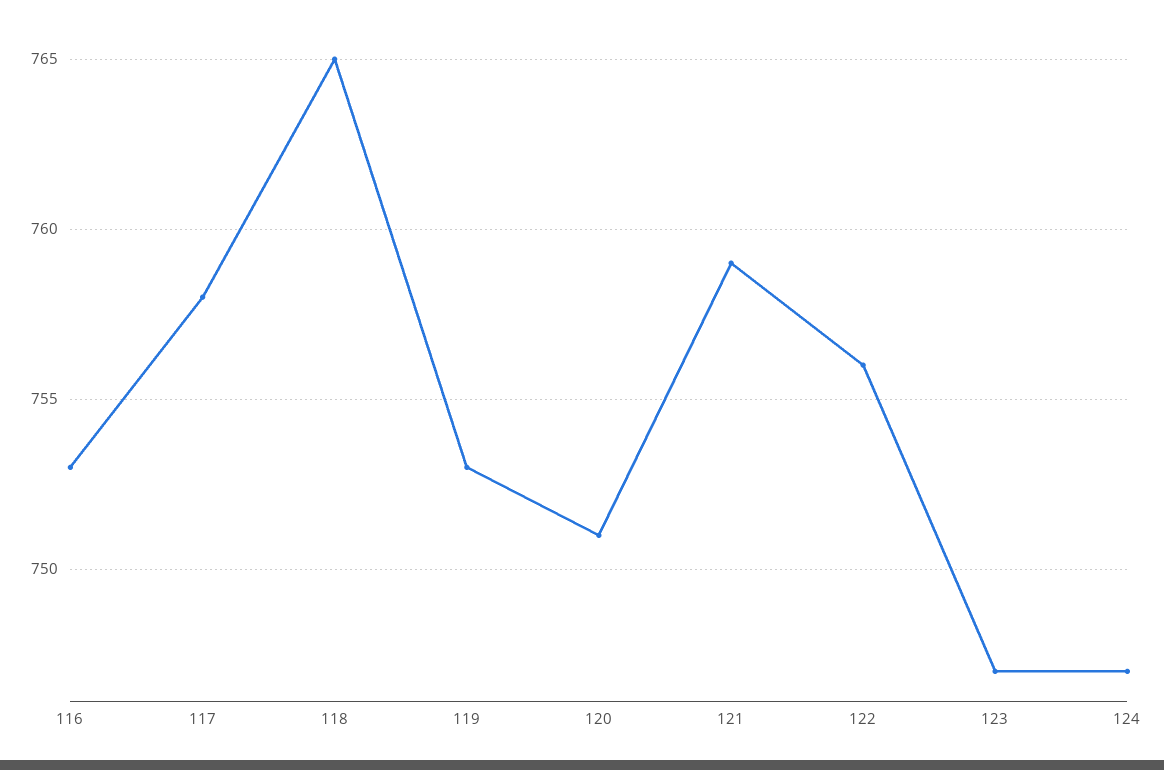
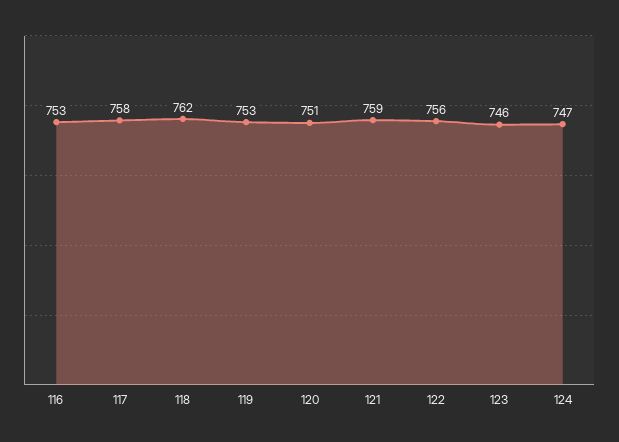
  {
    "116": 753,
    "117": 758,
-   "118": 765,
+   "118": 762,
    "119": 753,
    "120": 751,
    "121": 759,
    "122": 756,
-   "123": 747,
+   "123": 746,
    "124": 747
  }

